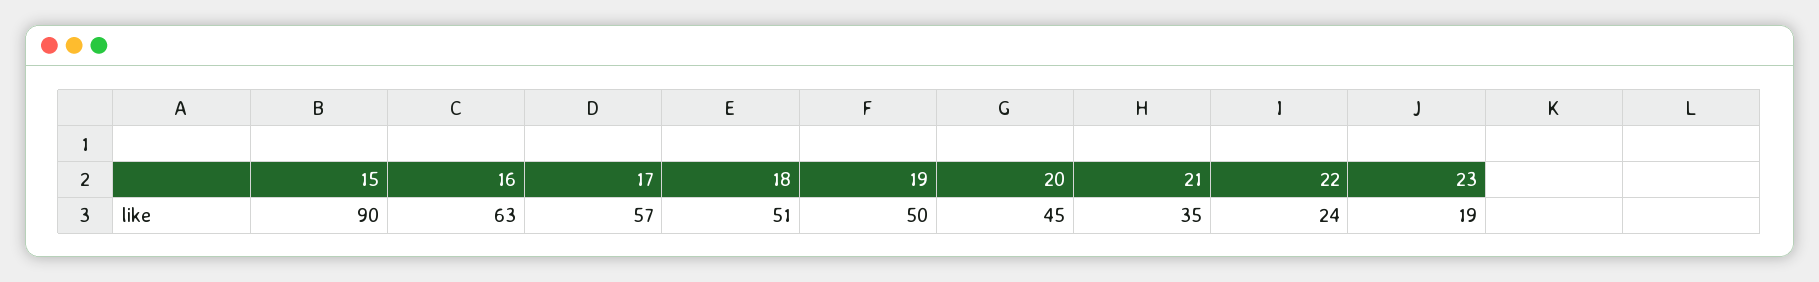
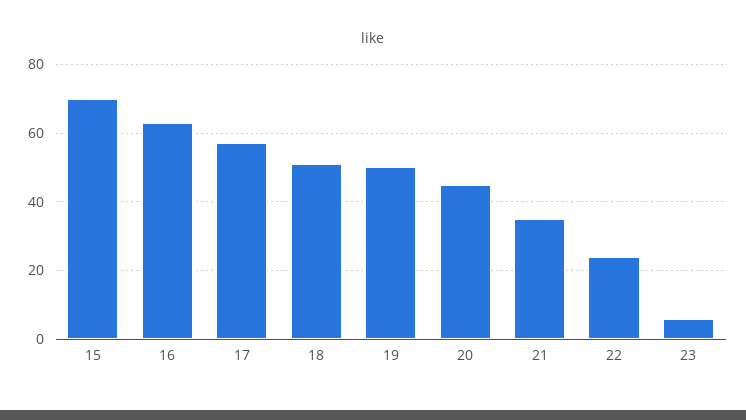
  {
-   "15": 90,
+   "15": 70,
    "16": 63,
    "17": 57,
    "18": 51,
    "19": 50,
    "20": 45,
    "21": 35,
    "22": 24,
-   "23": 19
+   "23": 5
  }

